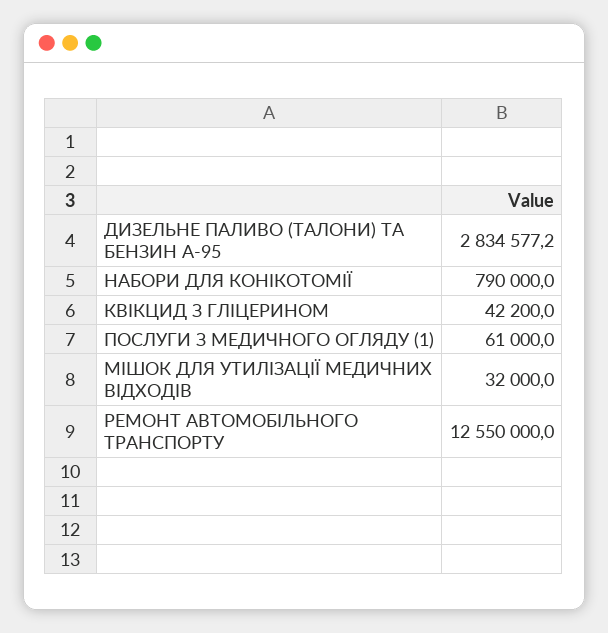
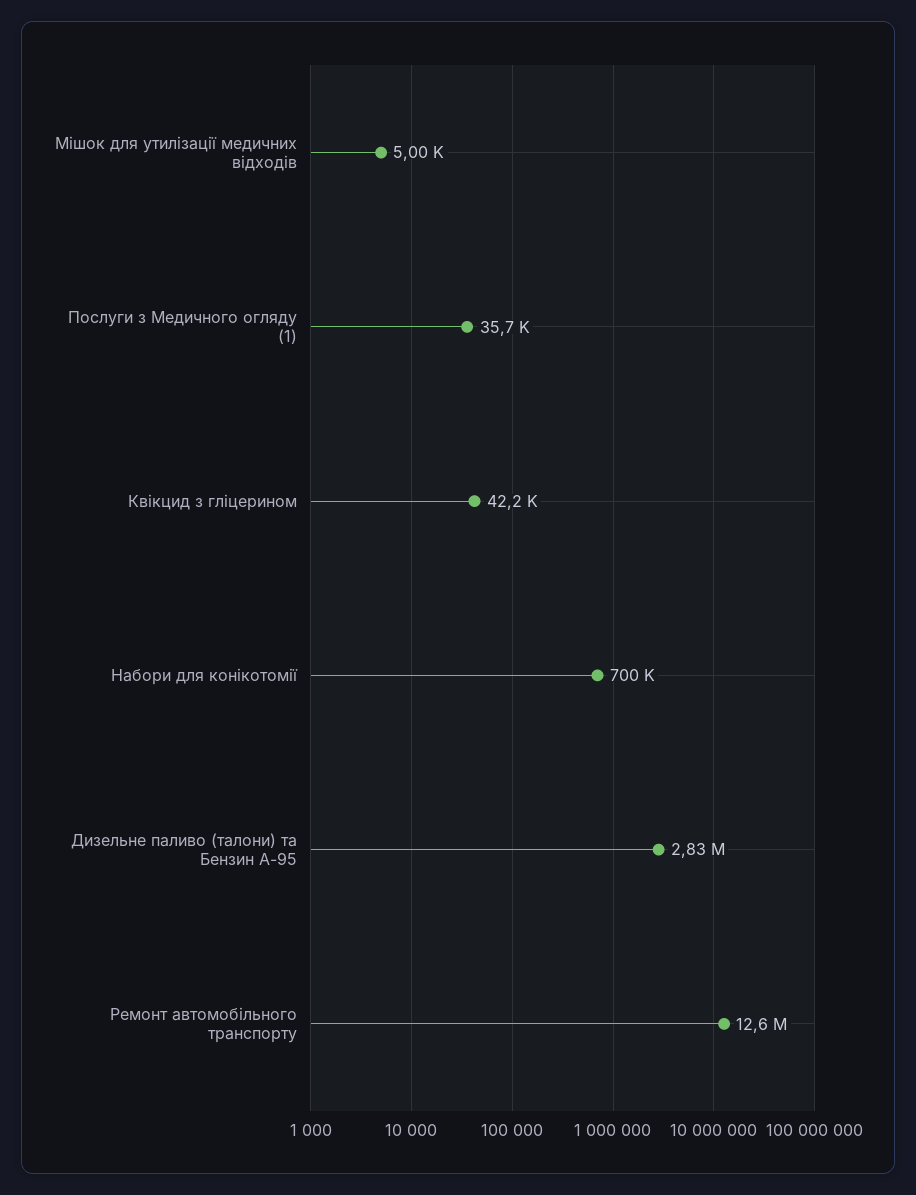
  {
    "ДИЗЕЛЬНЕ ПАЛИВО (ТАЛОНИ) ТА БЕНЗИН А-95": 2834577.2,
-   "НАБОРИ ДЛЯ КОНІКОТОМІЇ": 790000,
+   "НАБОРИ ДЛЯ КОНІКОТОМІЇ": 700000,
    "КВІКЦИД З ГЛІЦЕРИНОМ": 42200,
-   "ПОСЛУГИ З МЕДИЧНОГО ОГЛЯДУ (1)": 61000,
+   "ПОСЛУГИ З МЕДИЧНОГО ОГЛЯДУ (1)": 35700,
-   "МІШОК ДЛЯ УТИЛІЗАЦІЇ МЕДИЧНИХ ВІДХОДІВ": 32000,
+   "МІШОК ДЛЯ УТИЛІЗАЦІЇ МЕДИЧНИХ ВІДХОДІВ": 5000,
    "РЕМОНТ АВТОМОБІЛЬНОГО ТРАНСПОРТУ": 12550000
  }

